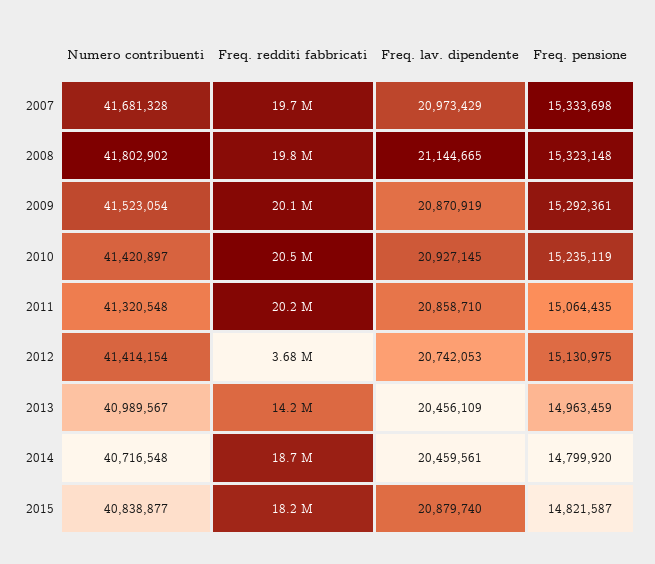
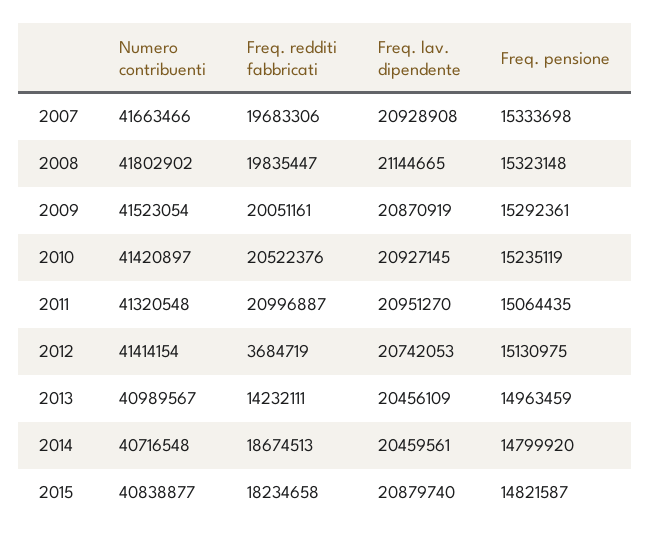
  {
    "Numero contribuenti": {
-     "2007": 41681328,
+     "2007": 41663466,
      "2008": 41802902,
      "2009": 41523054,
      "2010": 41420897,
      "2011": 41320548,
      "2012": 41414154,
      "2013": 40989567,
      "2014": 40716548,
      "2015": 40838877
    },
    "Freq. redditi fabbricati": {
      "2007": 19683306,
      "2008": 19835447,
      "2009": 20051161,
      "2010": 20522376,
-     "2011": 20200000,
+     "2011": 20996887,
      "2012": 3684719,
      "2013": 14232111,
      "2014": 18674513,
      "2015": 18234658
    },
    "Freq. lav. dipendente": {
-     "2007": 20973429,
+     "2007": 20928908,
      "2008": 21144665,
      "2009": 20870919,
      "2010": 20927145,
-     "2011": 20858710,
+     "2011": 20951270,
      "2012": 20742053,
      "2013": 20456109,
      "2014": 20459561,
      "2015": 20879740
    },
    "Freq. pensione": {
      "2007": 15333698,
      "2008": 15323148,
      "2009": 15292361,
      "2010": 15235119,
      "2011": 15064435,
      "2012": 15130975,
      "2013": 14963459,
      "2014": 14799920,
      "2015": 14821587
    }
  }

